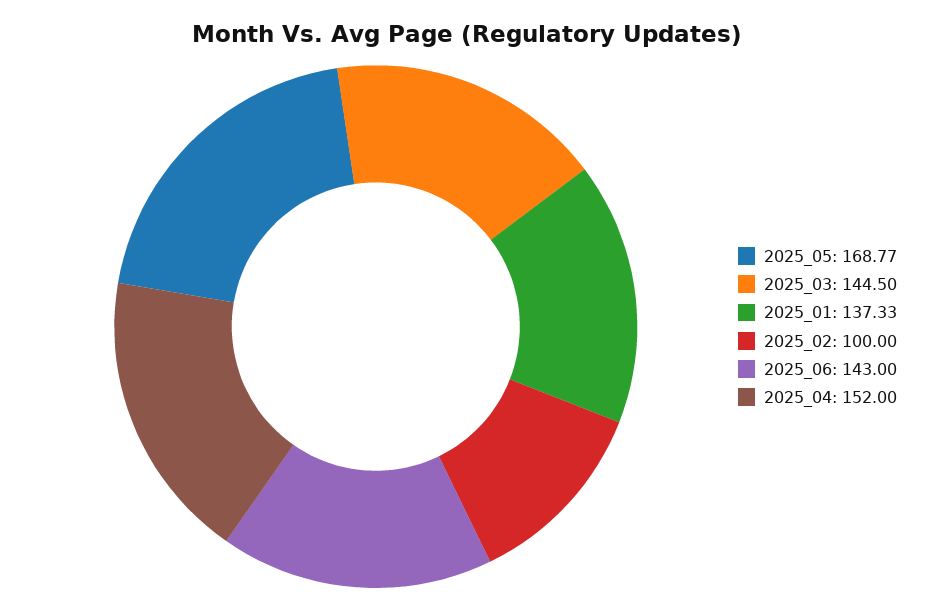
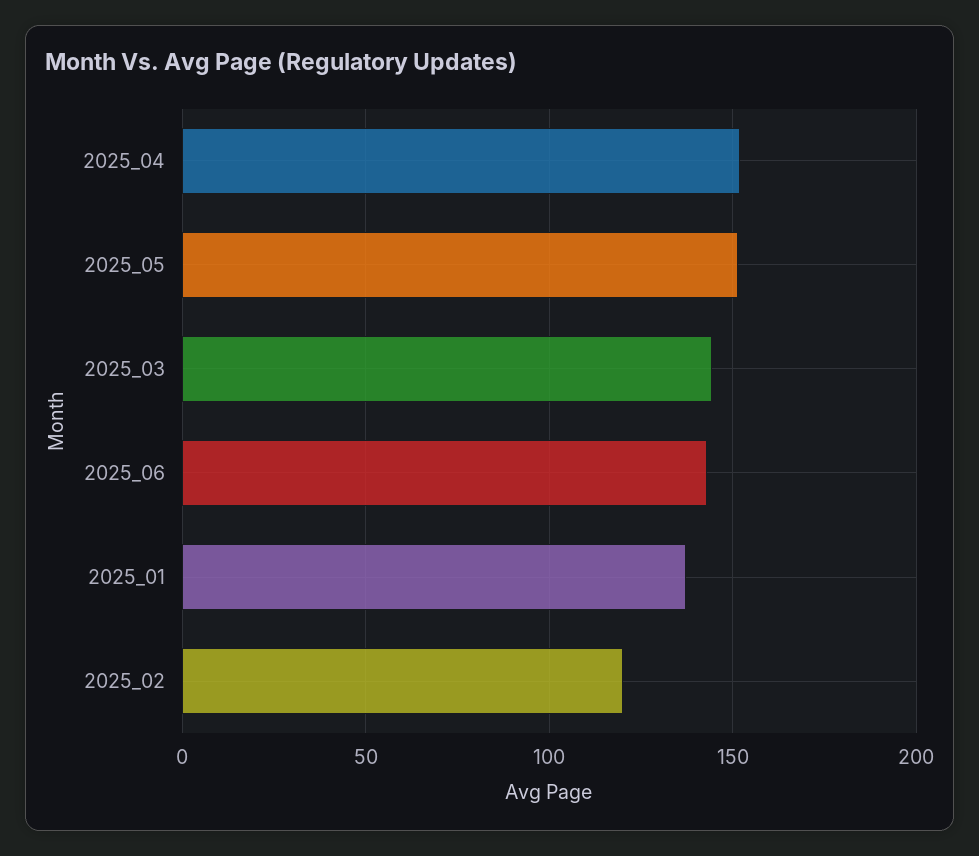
  {
-   "2025_05": 168.77,
+   "2025_05": 150,
    "2025_03": 144.5,
    "2025_01": 137.33,
-   "2025_02": 100,
+   "2025_02": 120,
    "2025_06": 143,
    "2025_04": 152
  }

